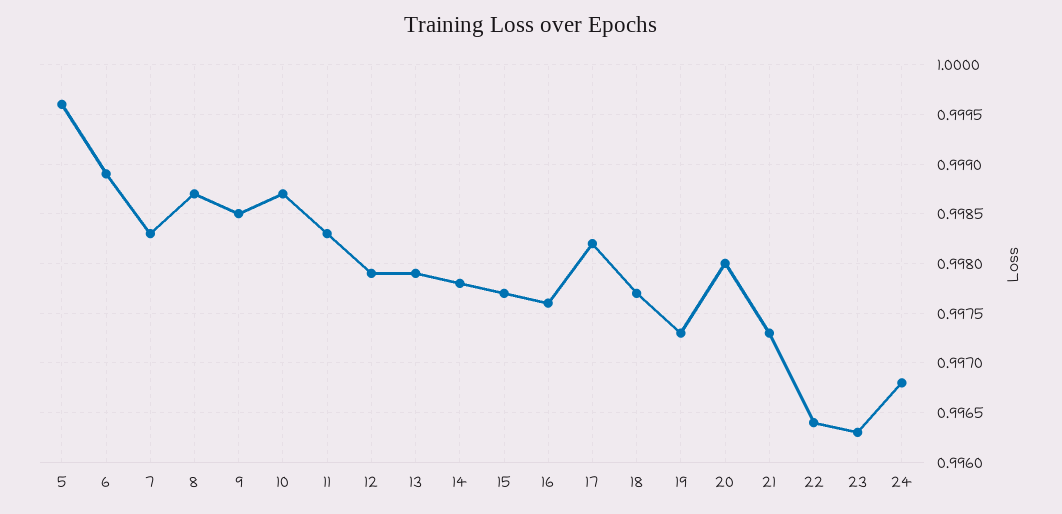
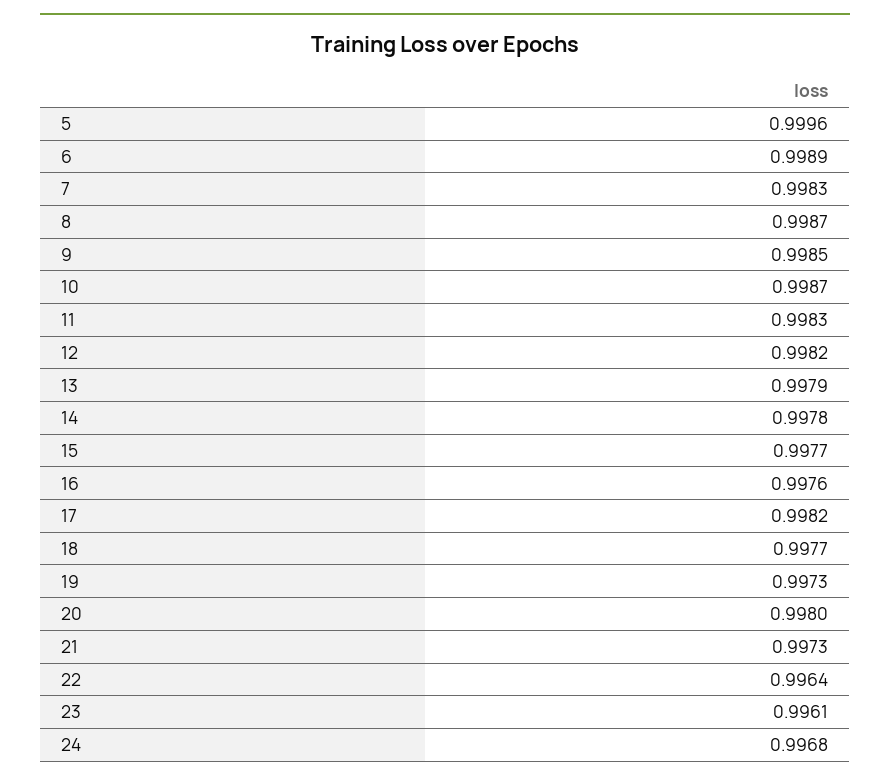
  {
    "5": 0.9996,
    "6": 0.9989,
    "7": 0.9983,
    "8": 0.9987,
    "9": 0.9985,
    "10": 0.9987,
    "11": 0.9983,
-   "12": 0.9979,
+   "12": 0.9982,
    "13": 0.9979,
    "14": 0.9978,
    "15": 0.9977,
    "16": 0.9976,
    "17": 0.9982,
    "18": 0.9977,
    "19": 0.9973,
    "20": 0.998,
    "21": 0.9973,
    "22": 0.9964,
-   "23": 0.9963,
+   "23": 0.9961,
    "24": 0.9968
  }

